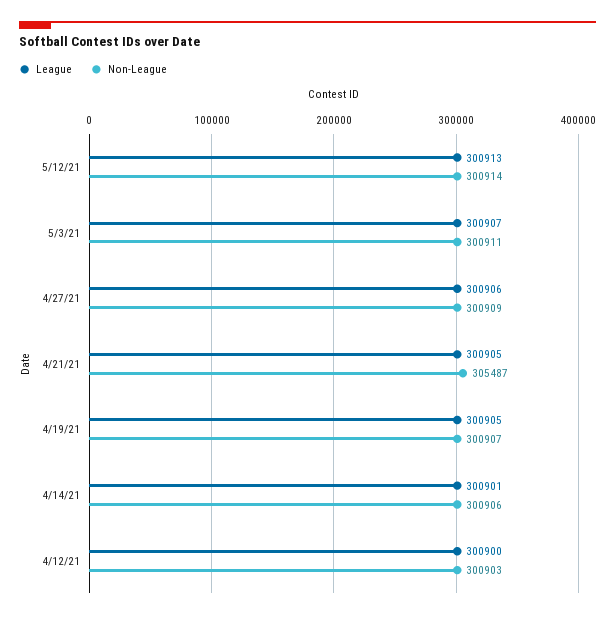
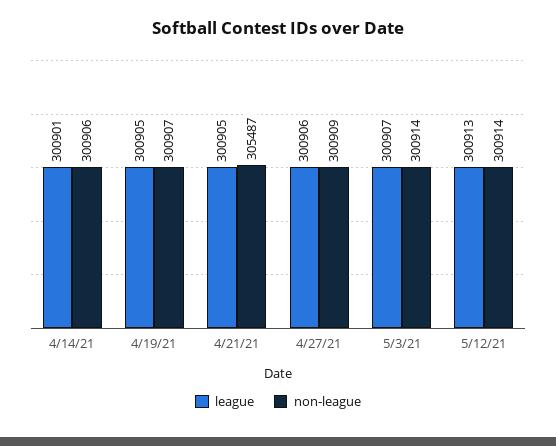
  {
    "League": {
      "5/12/21": 300913,
      "5/3/21": 300907,
      "4/27/21": 300906,
      "4/21/21": 300905,
      "4/19/21": 300905,
-     "4/14/21": 300901,
+     "4/14/21": 300901
-     "4/12/21": 300900
    },
    "Non-League": {
      "5/12/21": 300914,
-     "5/3/21": 300911,
+     "5/3/21": 300914,
      "4/27/21": 300909,
      "4/21/21": 305487,
      "4/19/21": 300907,
-     "4/14/21": 300906,
+     "4/14/21": 300906
-     "4/12/21": 300903
    }
  }

